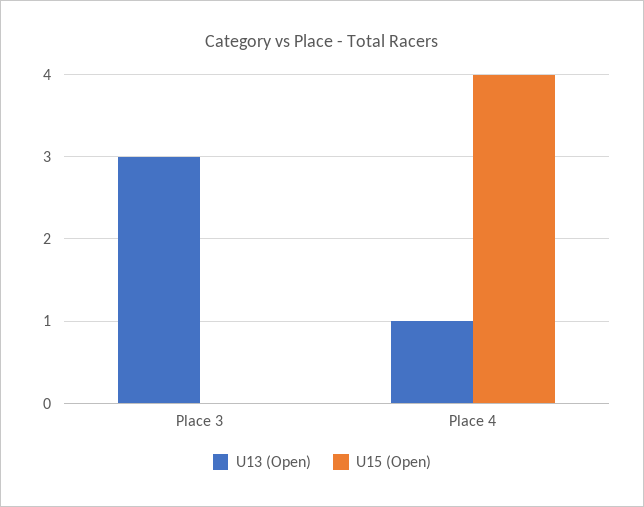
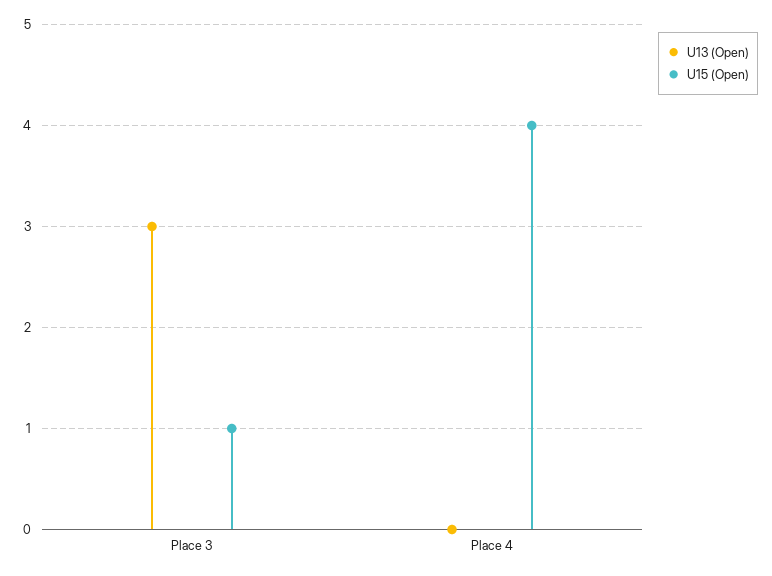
  {
    "U13 (Open)": {
      "Place 3": 3,
-     "Place 4": 1
+     "Place 4": 0
    },
    "U15 (Open)": {
-     "Place 3": 0,
+     "Place 3": 1,
      "Place 4": 4
    }
  }

